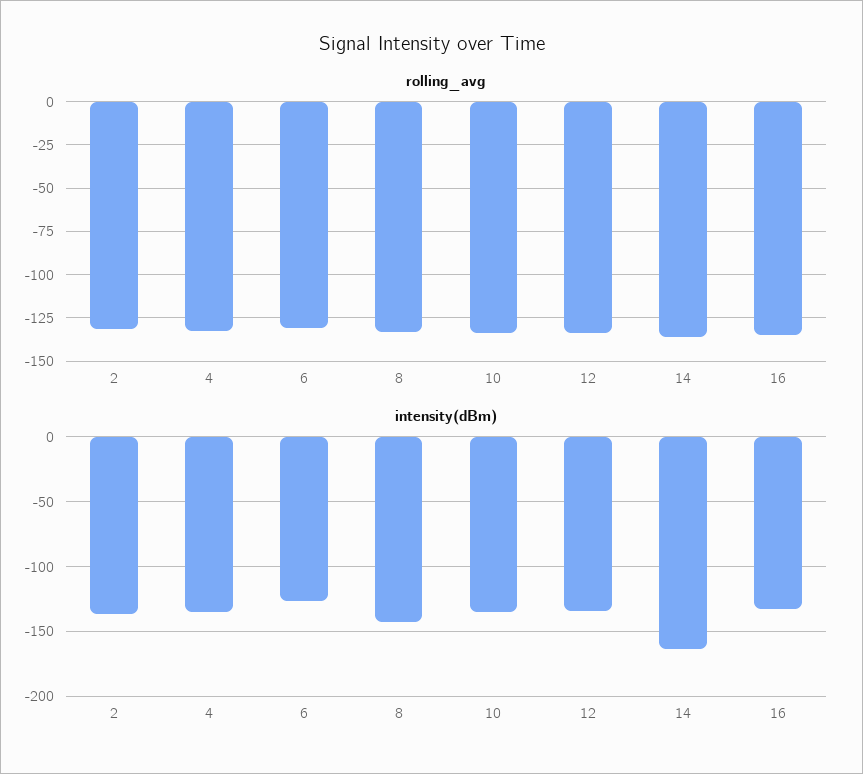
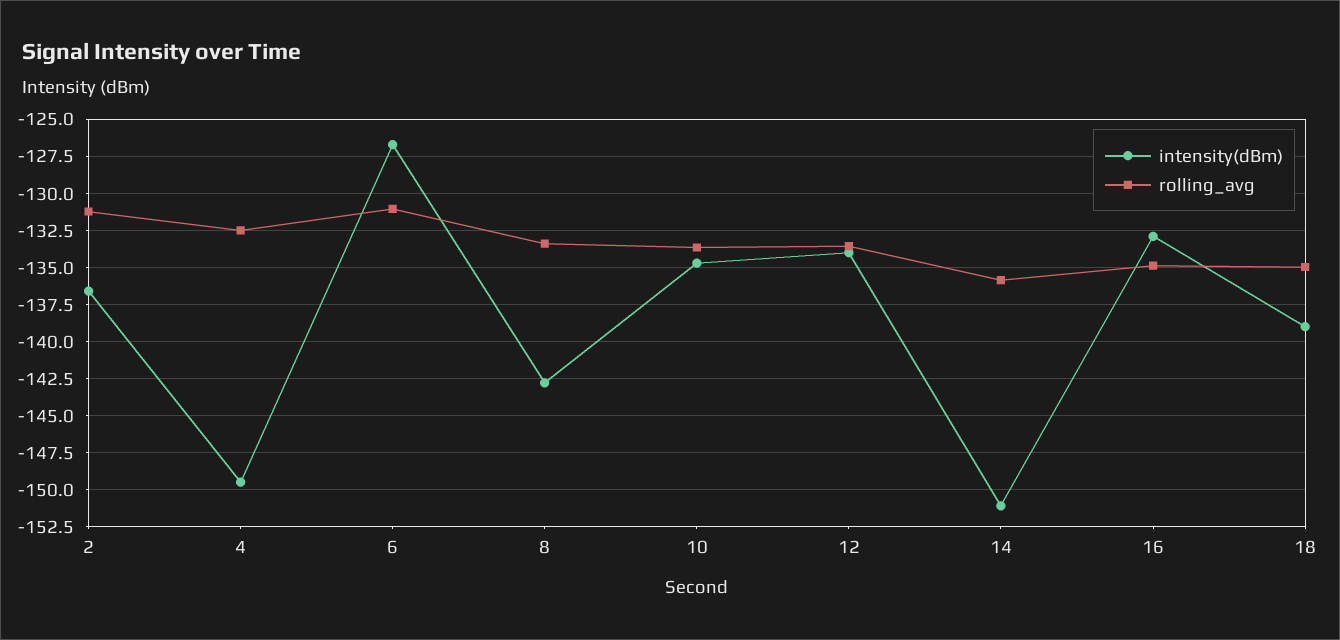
  {
    "rolling_avg": {
      "2": -131,
      "4": -132.5,
      "6": -131,
      "8": -133.5,
      "10": -133.5,
      "12": -133.5,
      "14": -136,
-     "16": -135
+     "16": -135,
+     "18": -135
    },
    "intensity(dBm)": {
      "2": -136.5,
-     "4": -135,
+     "4": -149.5,
      "6": -126.5,
      "8": -143,
      "10": -134.5,
      "12": -134,
-     "14": -165,
+     "14": -151,
-     "16": -133
+     "16": -133,
+     "18": -139
    }
  }

